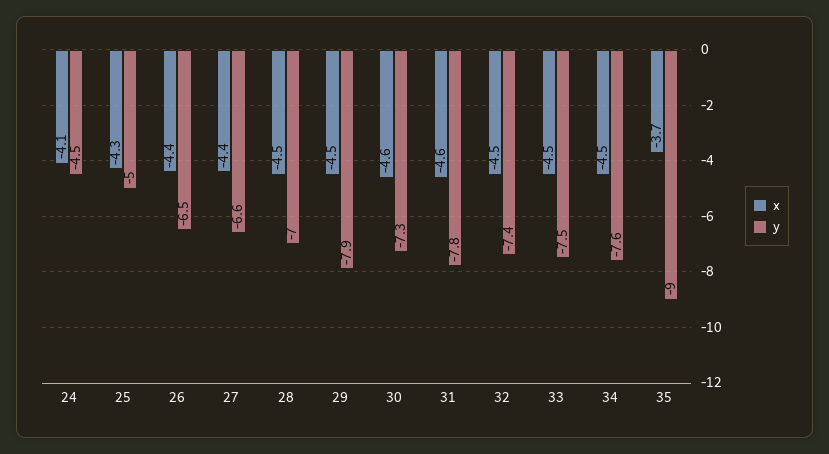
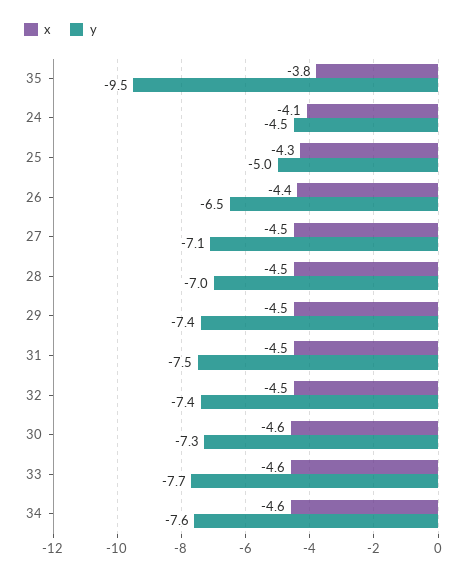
  {
    "x": {
      "24": -4.1,
      "25": -4.3,
      "26": -4.4,
-     "27": -4.4,
+     "27": -4.5,
      "28": -4.5,
      "29": -4.5,
      "30": -4.6,
-     "31": -4.6,
+     "31": -4.5,
      "32": -4.5,
-     "33": -4.5,
+     "33": -4.6,
-     "34": -4.5,
+     "34": -4.6,
-     "35": -3.7
+     "35": -3.8
    },
    "y": {
      "24": -4.5,
      "25": -5,
      "26": -6.5,
-     "27": -6.6,
+     "27": -7.1,
      "28": -7,
-     "29": -7.9,
+     "29": -7.4,
      "30": -7.3,
-     "31": -7.8,
+     "31": -7.5,
      "32": -7.4,
-     "33": -7.5,
+     "33": -7.7,
      "34": -7.6,
-     "35": -9
+     "35": -9.5
    }
  }

